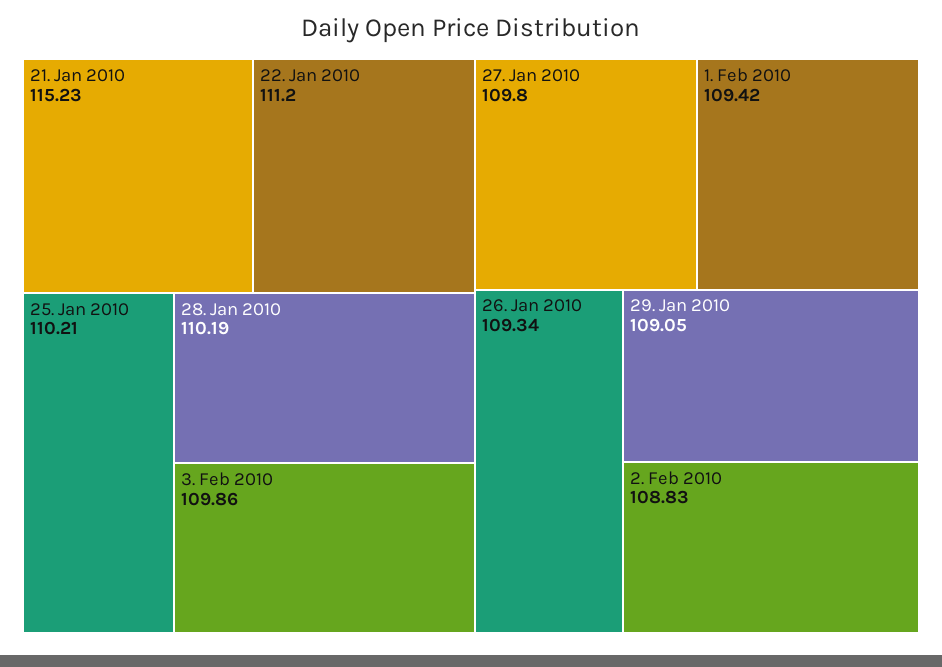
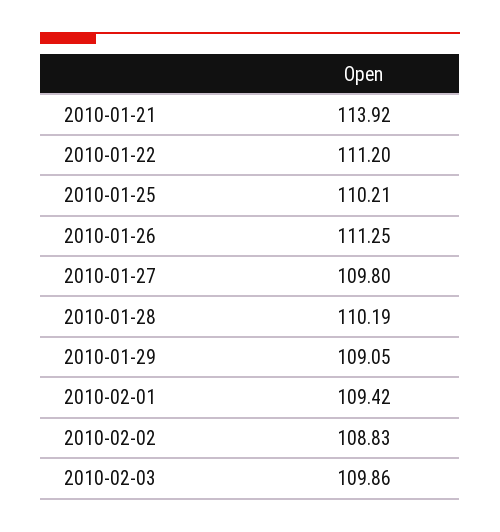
  {
-   "21. Jan 2010": 115.23,
+   "21. Jan 2010": 113.92,
    "22. Jan 2010": 111.2,
    "25. Jan 2010": 110.21,
    "28. Jan 2010": 110.19,
    "3. Feb 2010": 109.86,
    "27. Jan 2010": 109.8,
    "1. Feb 2010": 109.42,
-   "26. Jan 2010": 109.34,
+   "26. Jan 2010": 111.25,
    "29. Jan 2010": 109.05,
    "2. Feb 2010": 108.83
  }

